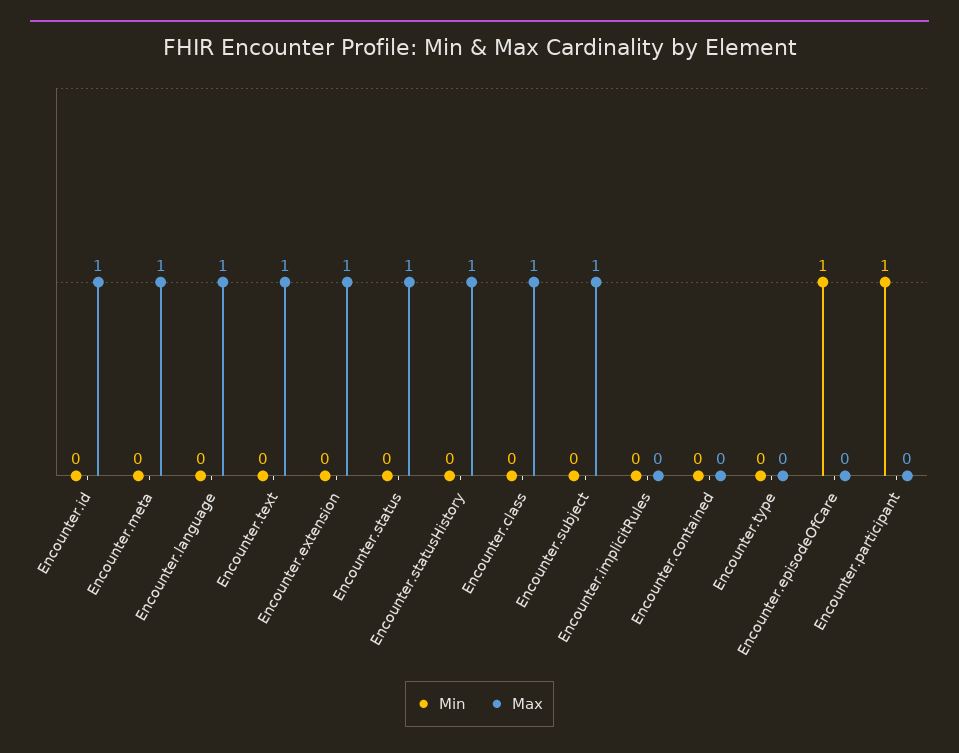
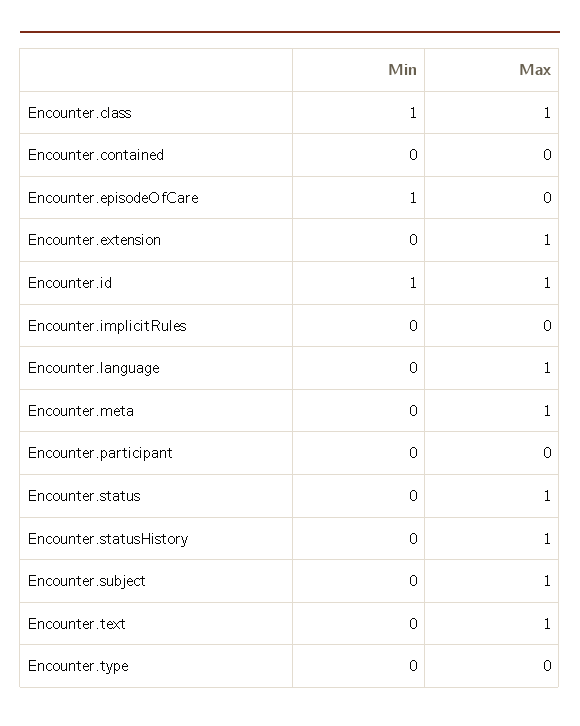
  {
    "Min": {
-     "Encounter.id": 0,
+     "Encounter.id": 1,
      "Encounter.meta": 0,
      "Encounter.language": 0,
      "Encounter.text": 0,
      "Encounter.extension": 0,
      "Encounter.status": 0,
      "Encounter.statusHistory": 0,
-     "Encounter.class": 0,
+     "Encounter.class": 1,
      "Encounter.subject": 0,
      "Encounter.implicitRules": 0,
      "Encounter.contained": 0,
      "Encounter.type": 0,
      "Encounter.episodeOfCare": 1,
-     "Encounter.participant": 1
+     "Encounter.participant": 0
    },
    "Max": {
      "Encounter.id": 1,
      "Encounter.meta": 1,
      "Encounter.language": 1,
      "Encounter.text": 1,
      "Encounter.extension": 1,
      "Encounter.status": 1,
      "Encounter.statusHistory": 1,
      "Encounter.class": 1,
      "Encounter.subject": 1,
      "Encounter.implicitRules": 0,
      "Encounter.contained": 0,
      "Encounter.type": 0,
      "Encounter.episodeOfCare": 0,
      "Encounter.participant": 0
    }
  }

